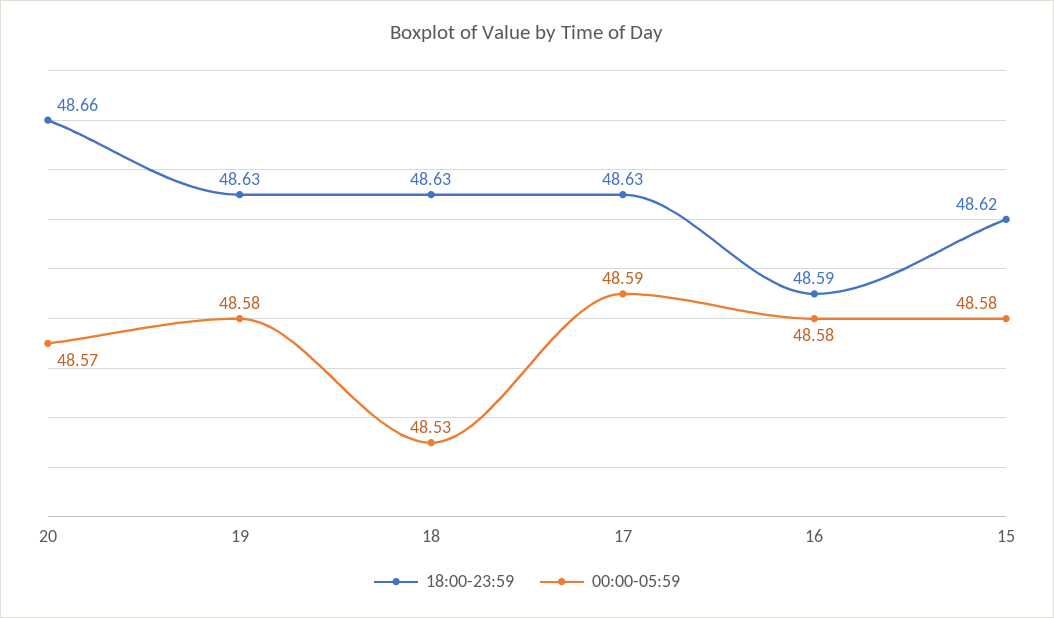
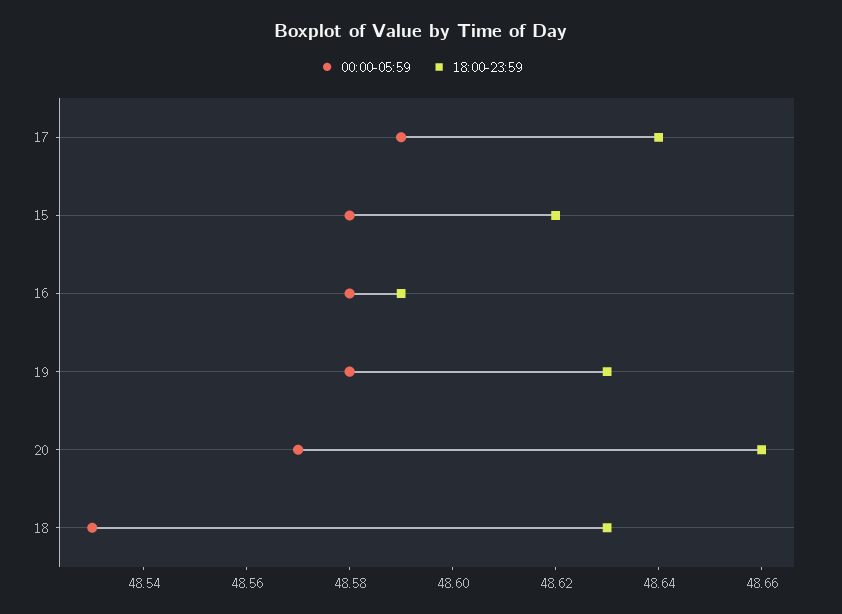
  {
    "18:00-23:59": {
      "20": 48.66,
      "19": 48.63,
      "18": 48.63,
-     "17": 48.63,
+     "17": 48.64,
      "16": 48.59,
      "15": 48.62
    },
    "00:00-05:59": {
      "20": 48.57,
      "19": 48.58,
      "18": 48.53,
      "17": 48.59,
      "16": 48.58,
      "15": 48.58
    }
  }

